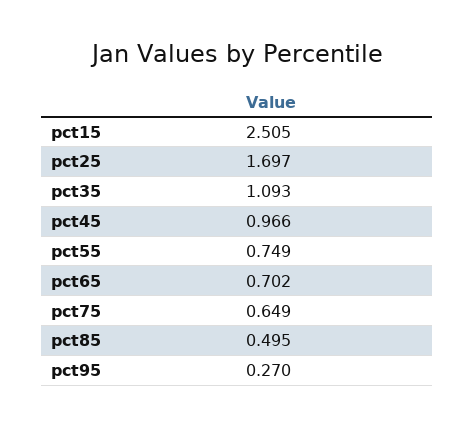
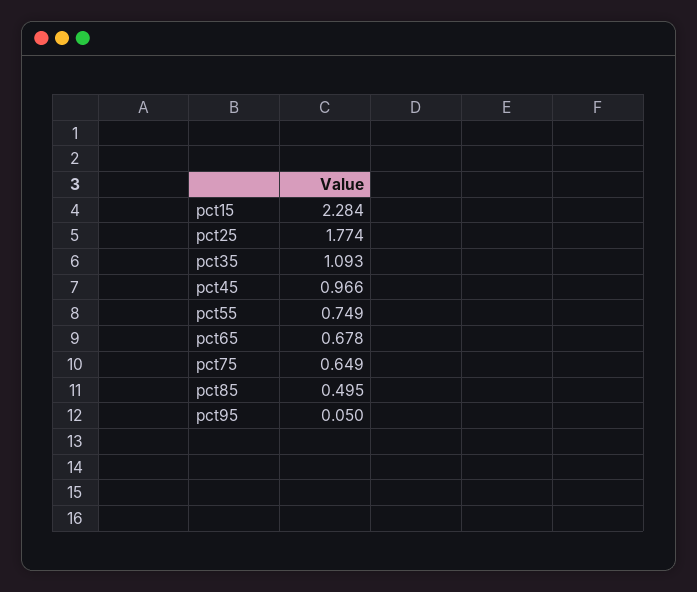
  {
-   "pct15": 2.505,
+   "pct15": 2.284,
-   "pct25": 1.697,
+   "pct25": 1.774,
    "pct35": 1.093,
    "pct45": 0.966,
    "pct55": 0.749,
-   "pct65": 0.702,
+   "pct65": 0.678,
    "pct75": 0.649,
    "pct85": 0.495,
-   "pct95": 0.27
+   "pct95": 0.05
  }

